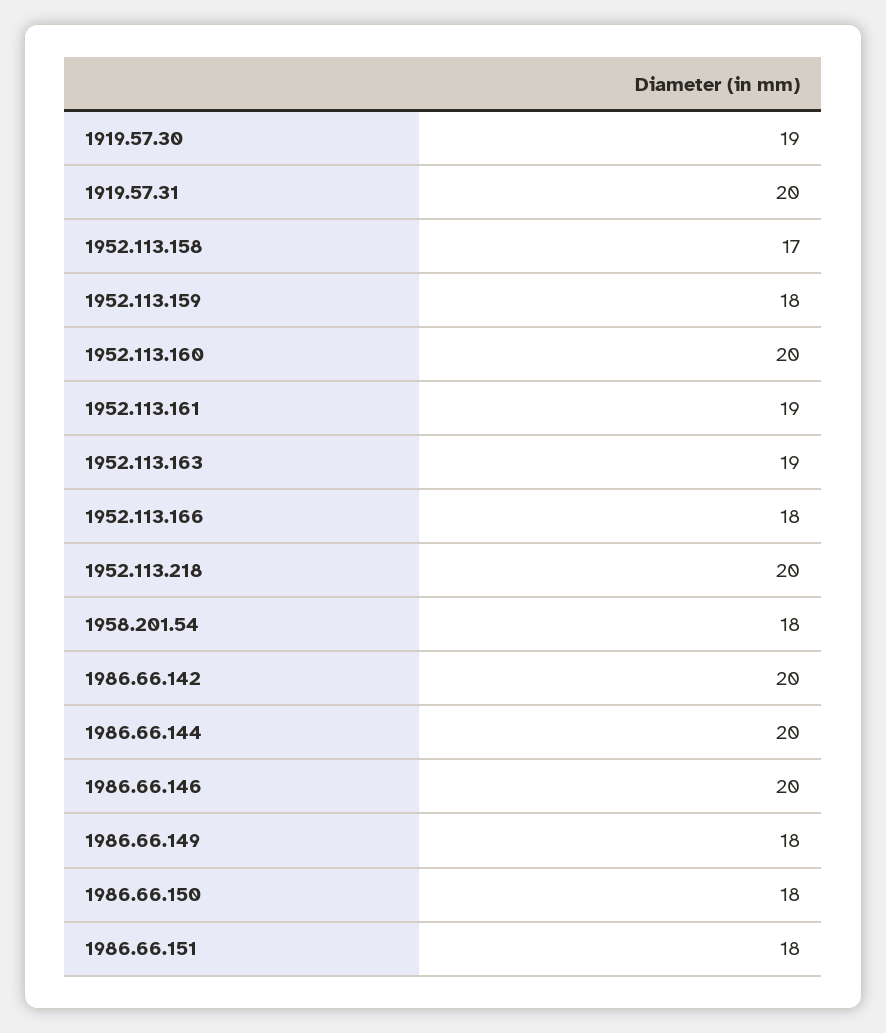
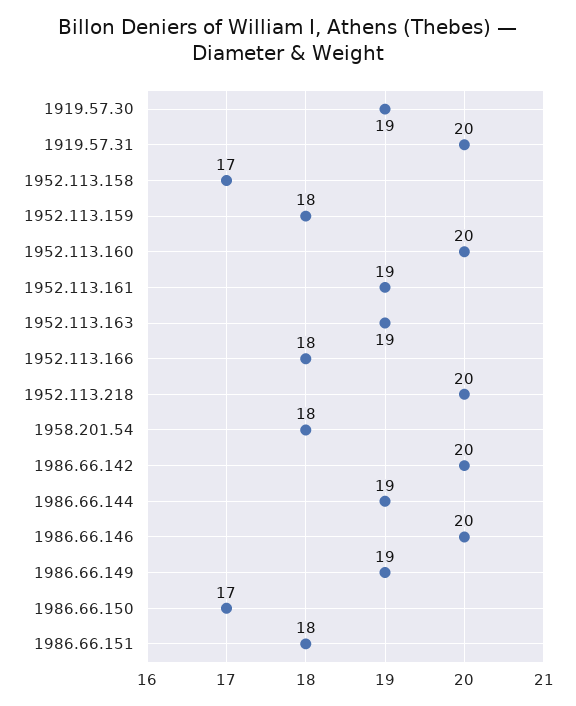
  {
    "1919.57.30": 19,
    "1919.57.31": 20,
    "1952.113.158": 17,
    "1952.113.159": 18,
    "1952.113.160": 20,
    "1952.113.161": 19,
    "1952.113.163": 19,
    "1952.113.166": 18,
    "1952.113.218": 20,
    "1958.201.54": 18,
    "1986.66.142": 20,
-   "1986.66.144": 20,
+   "1986.66.144": 19,
    "1986.66.146": 20,
-   "1986.66.149": 18,
+   "1986.66.149": 19,
-   "1986.66.150": 18,
+   "1986.66.150": 17,
    "1986.66.151": 18
  }

